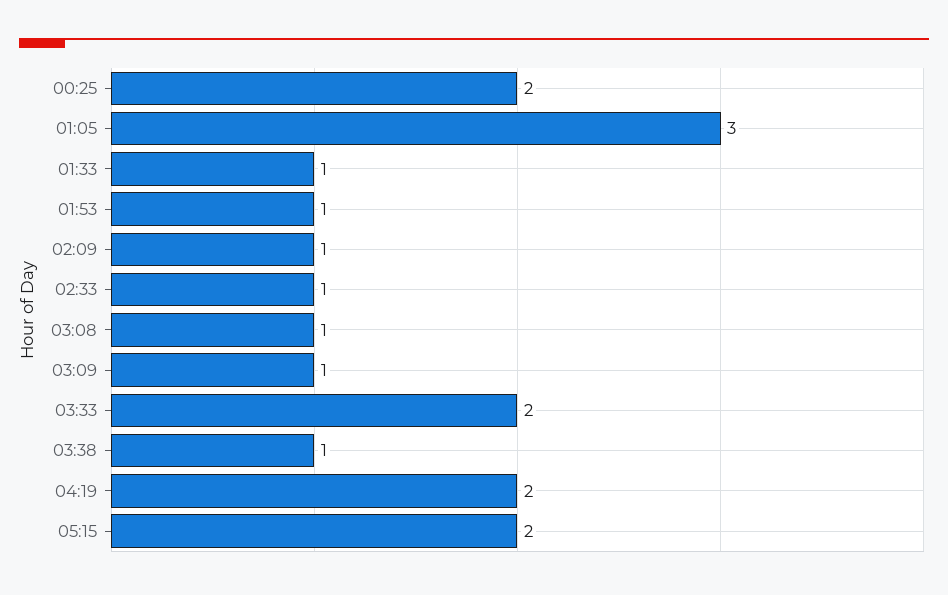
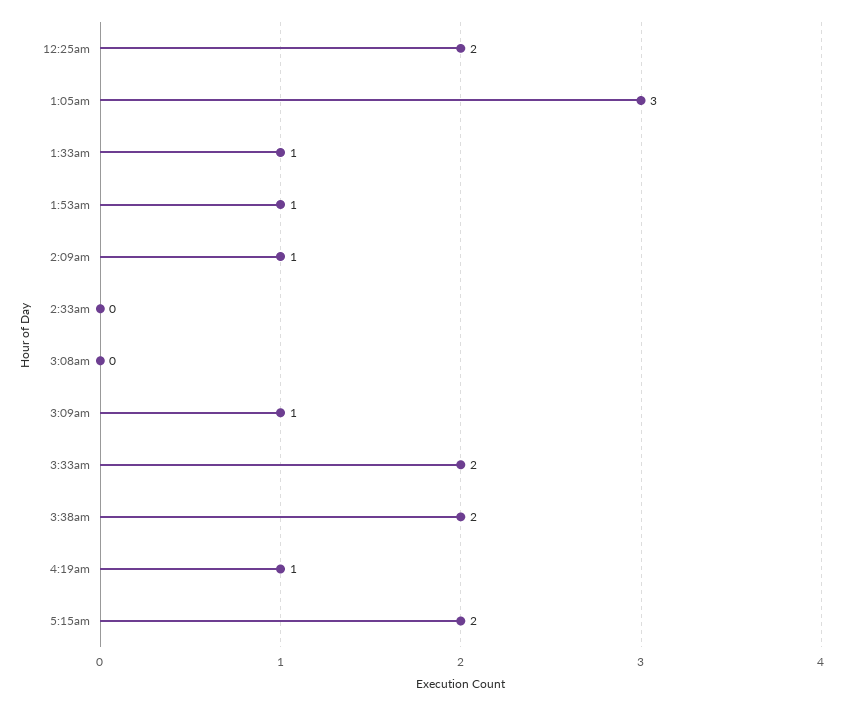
  {
    "00:25": 2,
    "01:05": 3,
    "01:33": 1,
    "01:53": 1,
    "02:09": 1,
-   "02:33": 1,
+   "02:33": 0,
-   "03:08": 1,
+   "03:08": 0,
    "03:09": 1,
    "03:33": 2,
-   "03:38": 1,
+   "03:38": 2,
-   "04:19": 2,
+   "04:19": 1,
    "05:15": 2
  }

